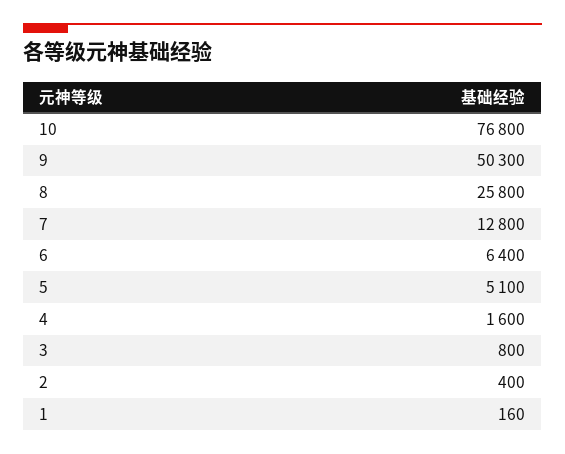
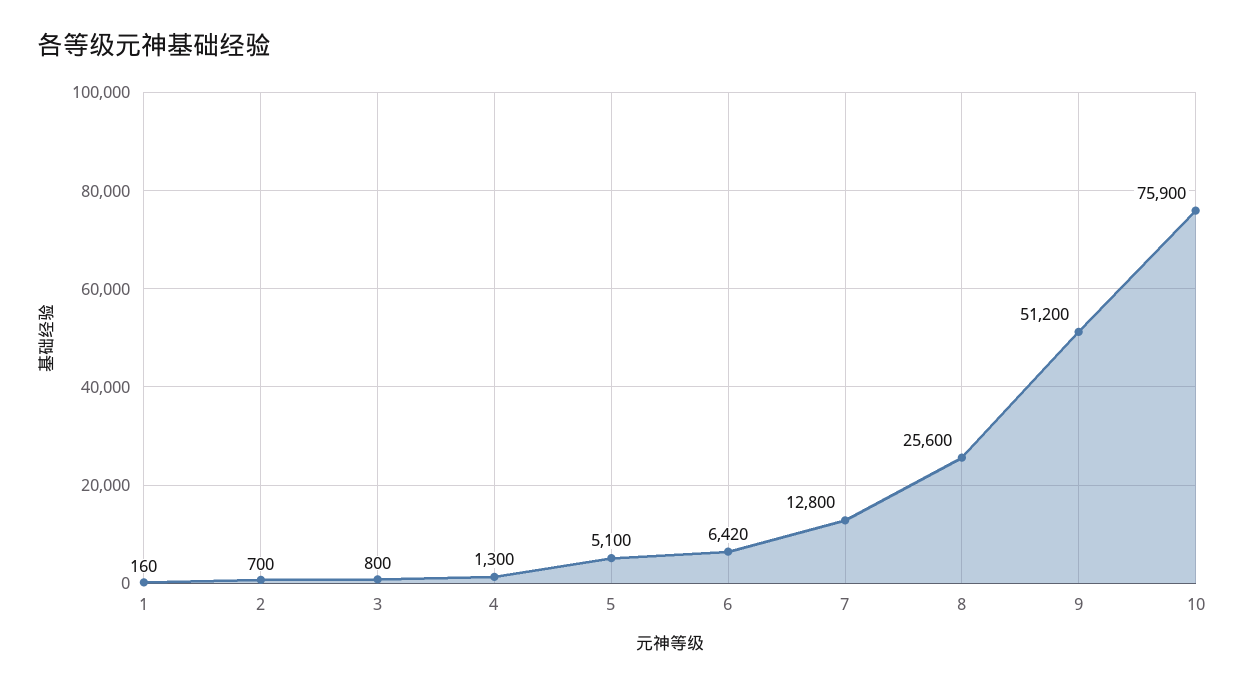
  {
-   "10": 76800,
+   "10": 75900,
-   "9": 50300,
+   "9": 51200,
-   "8": 25800,
+   "8": 25600,
    "7": 12800,
-   "6": 6400,
+   "6": 6420,
    "5": 5100,
-   "4": 1600,
+   "4": 1300,
    "3": 800,
-   "2": 400,
+   "2": 700,
    "1": 160
  }

